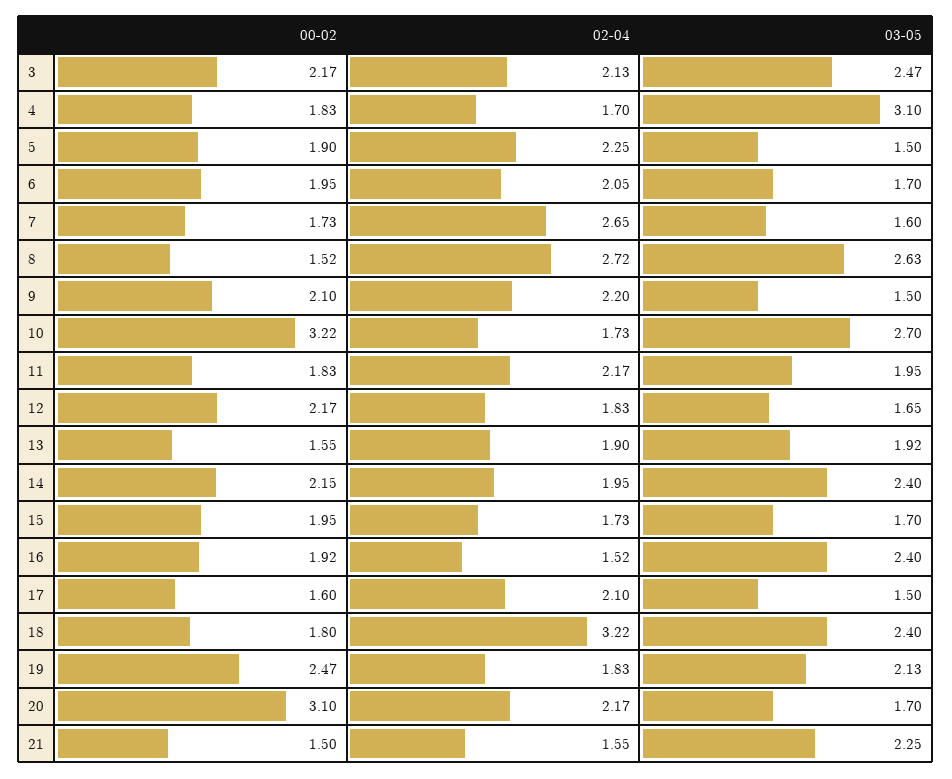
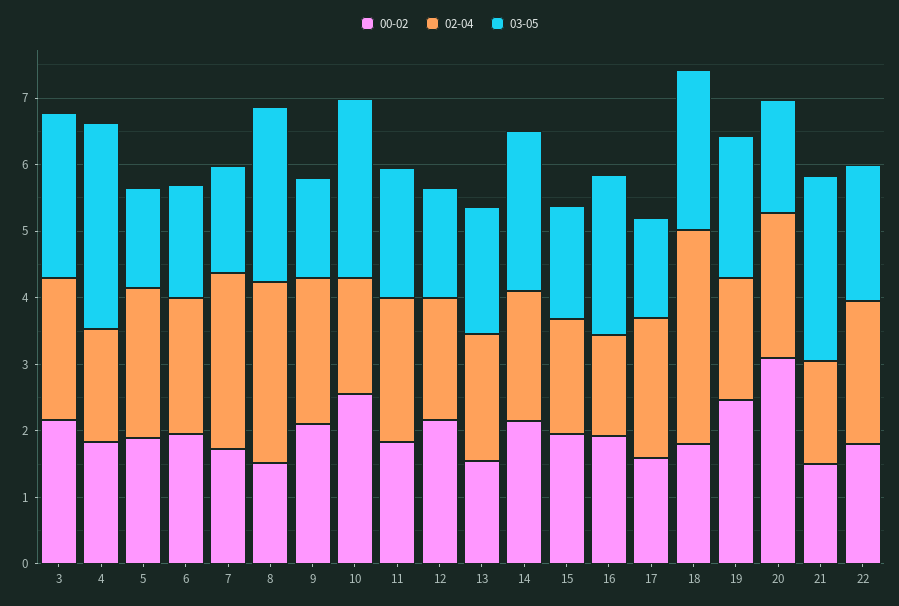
  {
    "00-02": {
      "3": 2.17,
      "4": 1.83,
      "5": 1.9,
      "6": 1.95,
      "7": 1.73,
      "8": 1.52,
      "9": 2.1,
-     "10": 3.22,
+     "10": 2.6,
      "11": 1.83,
      "12": 2.17,
      "13": 1.55,
      "14": 2.15,
      "15": 1.95,
      "16": 1.92,
      "17": 1.6,
      "18": 1.8,
      "19": 2.47,
      "20": 3.1,
-     "21": 1.5
+     "21": 1.5,
+     "22": 1.8
    },
    "02-04": {
      "3": 2.13,
      "4": 1.7,
      "5": 2.25,
      "6": 2.05,
      "7": 2.65,
      "8": 2.72,
      "9": 2.2,
      "10": 1.73,
      "11": 2.17,
      "12": 1.83,
      "13": 1.9,
      "14": 1.95,
      "15": 1.73,
      "16": 1.52,
      "17": 2.1,
      "18": 3.22,
      "19": 1.83,
      "20": 2.17,
-     "21": 1.55
+     "21": 1.55,
+     "22": 2.2
    },
    "03-05": {
      "3": 2.47,
      "4": 3.1,
      "5": 1.5,
      "6": 1.7,
      "7": 1.6,
      "8": 2.63,
      "9": 1.5,
      "10": 2.7,
      "11": 1.95,
      "12": 1.65,
      "13": 1.92,
      "14": 2.4,
      "15": 1.7,
      "16": 2.4,
      "17": 1.5,
      "18": 2.4,
      "19": 2.13,
      "20": 1.7,
-     "21": 2.25
+     "21": 2.8,
+     "22": 2
    }
  }

